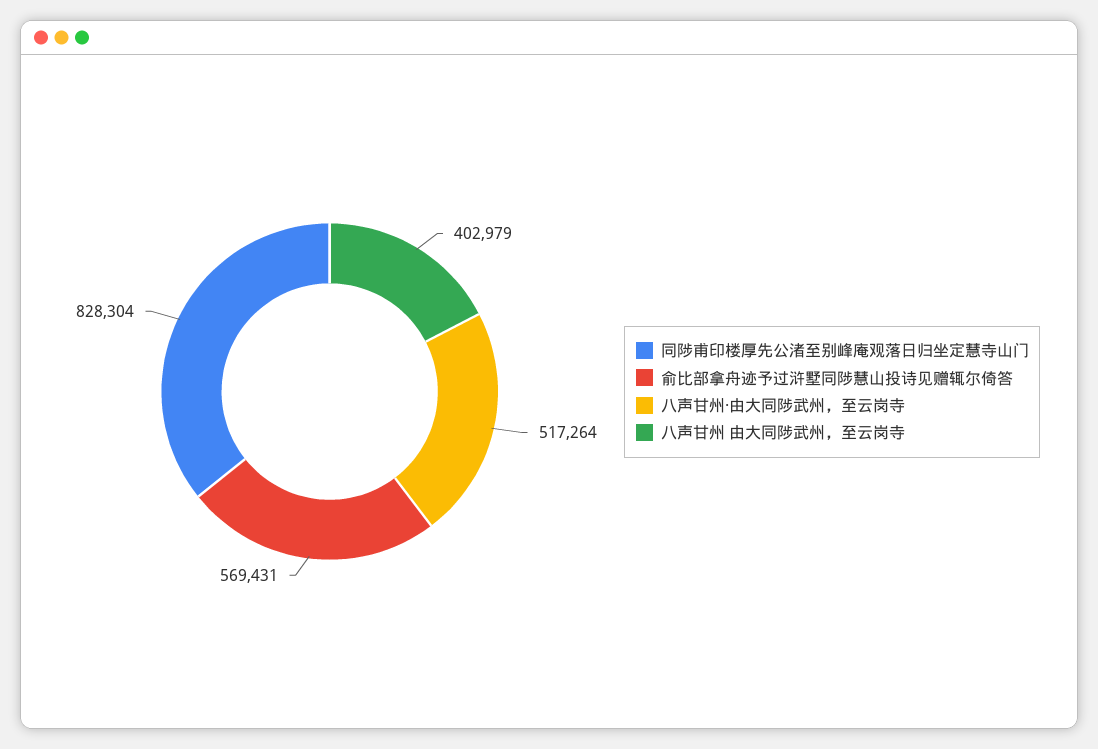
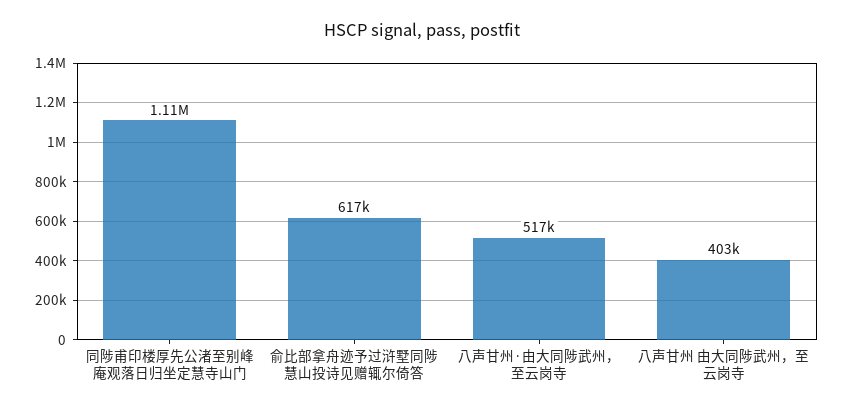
  {
-   "同陟甫印楼厚先公渚至别峰庵观落日归坐定慧寺山门": 828304,
+   "同陟甫印楼厚先公渚至别峰庵观落日归坐定慧寺山门": 1110000,
-   "俞比部拿舟迹予过浒墅同陟慧山投诗见赠辄尔倚答": 569431,
+   "俞比部拿舟迹予过浒墅同陟慧山投诗见赠辄尔倚答": 617000,
    "八声甘州·由大同陟武州，至云岗寺": 517264,
    "八声甘州 由大同陟武州，至云岗寺": 402979
  }

